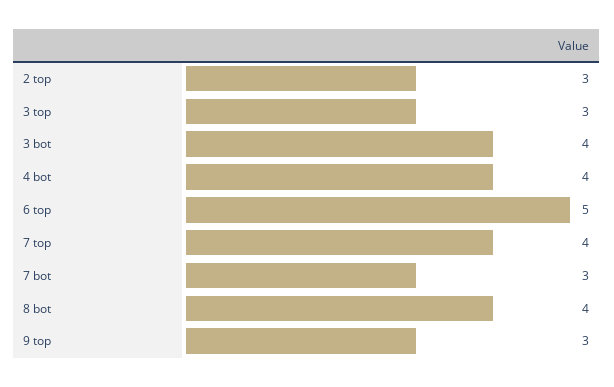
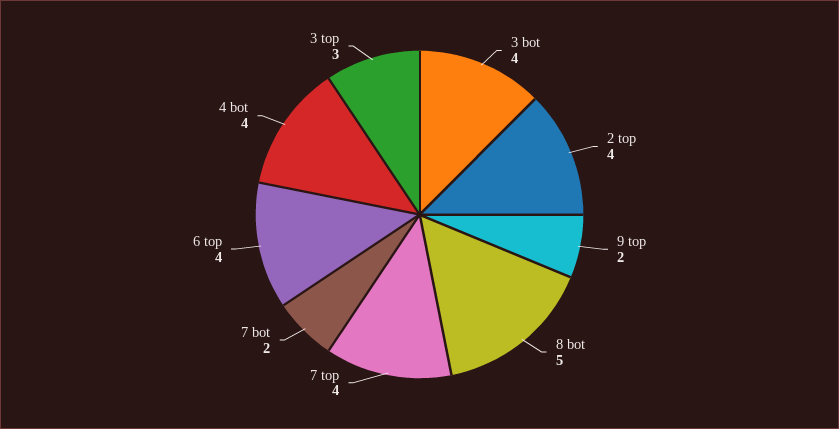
  {
-   "2 top": 3,
+   "2 top": 4,
    "3 top": 3,
    "3 bot": 4,
    "4 bot": 4,
-   "6 top": 5,
+   "6 top": 4,
    "7 top": 4,
-   "7 bot": 3,
+   "7 bot": 2,
-   "8 bot": 4,
+   "8 bot": 5,
-   "9 top": 3
+   "9 top": 2
  }

